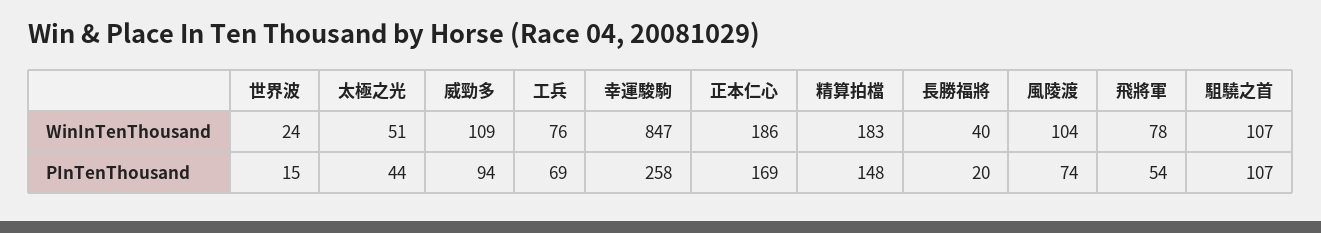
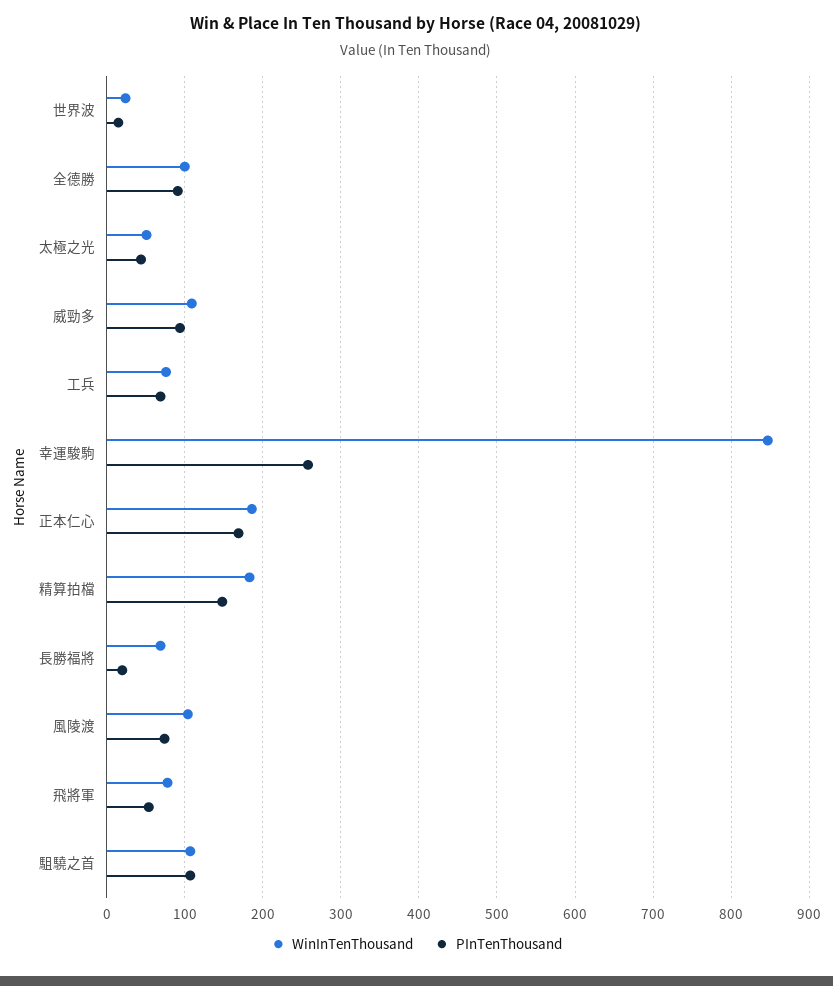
  {
    "WinInTenThousand": {
      "世界波": 24,
      "太極之光": 51,
      "威勁多": 109,
      "工兵": 76,
      "幸運駿駒": 847,
      "正本仁心": 186,
      "精算拍檔": 183,
-     "長勝福將": 40,
+     "長勝福將": 70,
      "風陵渡": 104,
      "飛將軍": 78,
-     "駔驍之首": 107
+     "駔驍之首": 107,
+     "全德勝": 100
    },
    "PInTenThousand": {
      "世界波": 15,
      "太極之光": 44,
      "威勁多": 94,
      "工兵": 69,
      "幸運駿駒": 258,
      "正本仁心": 169,
      "精算拍檔": 148,
      "長勝福將": 20,
      "風陵渡": 74,
      "飛將軍": 54,
-     "駔驍之首": 107
+     "駔驍之首": 107,
+     "全德勝": 90
    }
  }

